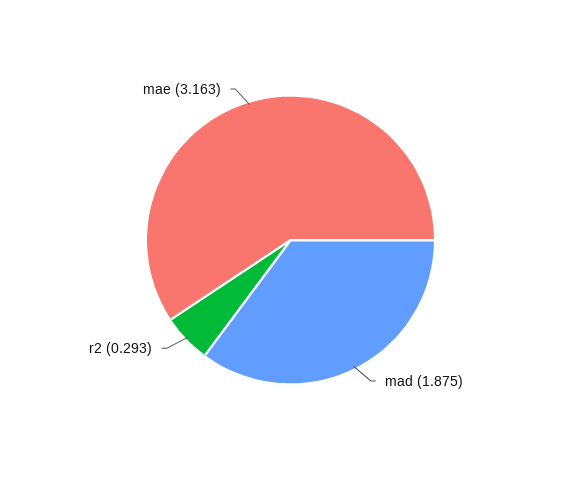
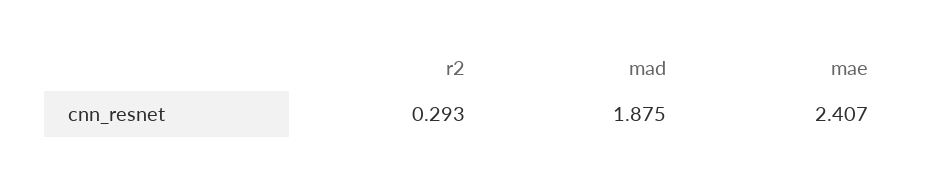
  {
    "mad": 1.875,
    "r2": 0.293,
-   "mae": 3.163
+   "mae": 2.407
  }

